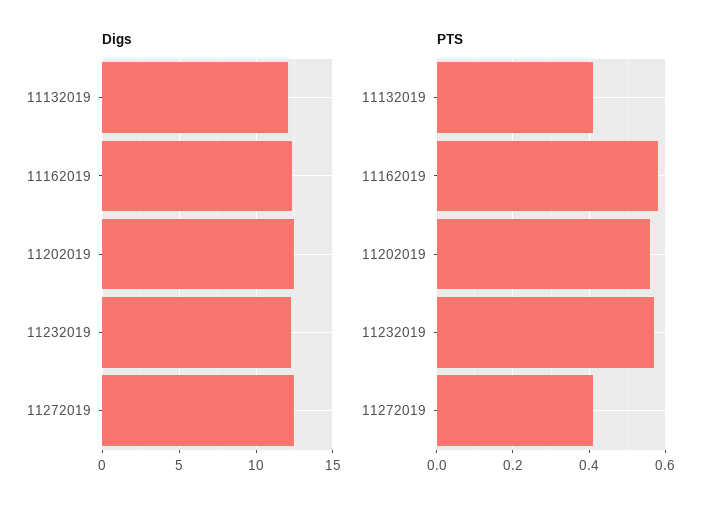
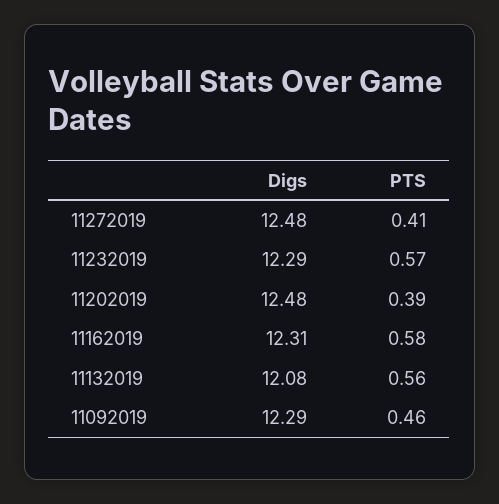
  {
    "Digs": {
      "11132019": 12.08,
      "11162019": 12.31,
      "11202019": 12.48,
      "11232019": 12.29,
-     "11272019": 12.48
+     "11272019": 12.48,
+     "11092019": 12.29
    },
    "PTS": {
-     "11132019": 0.4,
+     "11132019": 0.56,
      "11162019": 0.58,
-     "11202019": 0.55,
+     "11202019": 0.39,
      "11232019": 0.57,
-     "11272019": 0.41
+     "11272019": 0.41,
+     "11092019": 0.46
    }
  }

